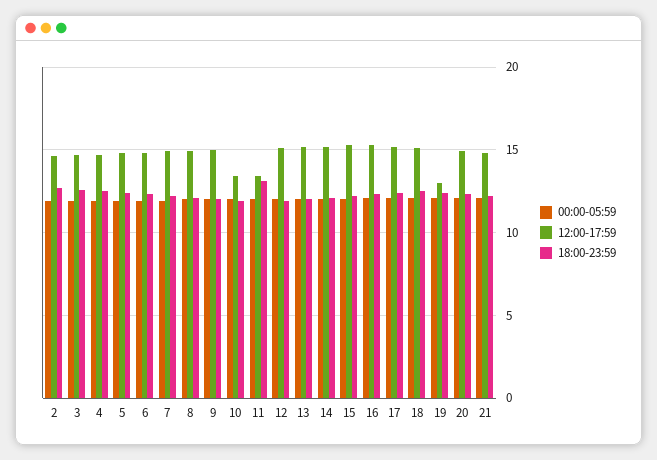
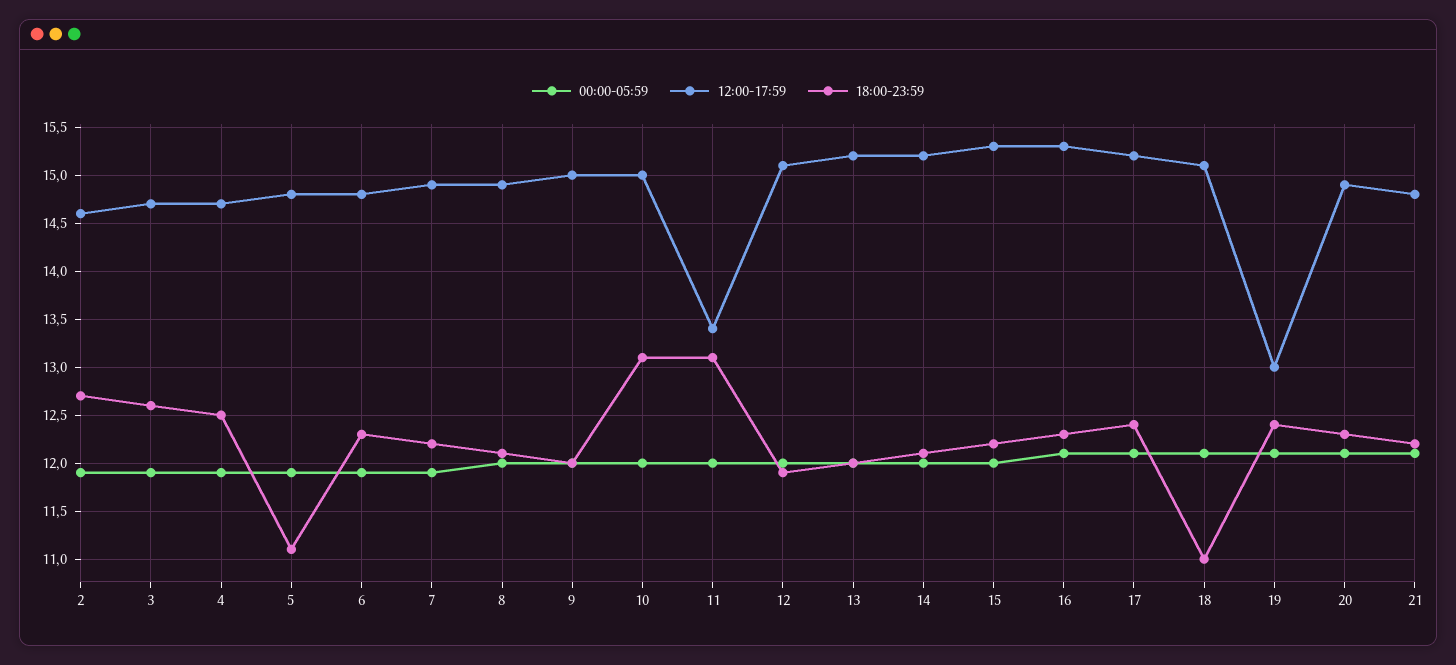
  {
    "00:00-05:59": {
      "2": 11.9,
      "3": 11.9,
      "4": 11.9,
      "5": 11.9,
      "6": 11.9,
      "7": 11.9,
      "8": 12,
      "9": 12,
      "10": 12,
      "11": 12,
      "12": 12,
      "13": 12,
      "14": 12,
      "15": 12,
      "16": 12.1,
      "17": 12.1,
      "18": 12.1,
      "19": 12.1,
      "20": 12.1,
      "21": 12.1
    },
    "12:00-17:59": {
      "2": 14.6,
      "3": 14.7,
      "4": 14.7,
      "5": 14.8,
      "6": 14.8,
      "7": 14.9,
      "8": 14.9,
      "9": 15,
-     "10": 13.5,
+     "10": 15,
      "11": 13.4,
      "12": 15.1,
      "13": 15.2,
      "14": 15.2,
      "15": 15.3,
      "16": 15.3,
      "17": 15.2,
      "18": 15.1,
      "19": 13,
      "20": 14.9,
      "21": 14.8
    },
    "18:00-23:59": {
      "2": 12.7,
      "3": 12.6,
      "4": 12.5,
-     "5": 12.5,
+     "5": 11.1,
      "6": 12.3,
      "7": 12.2,
      "8": 12.1,
      "9": 12,
-     "10": 12,
+     "10": 13.1,
      "11": 13.1,
      "12": 11.9,
      "13": 12,
      "14": 12.1,
      "15": 12.2,
      "16": 12.3,
      "17": 12.4,
-     "18": 12.5,
+     "18": 11,
      "19": 12.4,
      "20": 12.3,
      "21": 12.2
    }
  }

